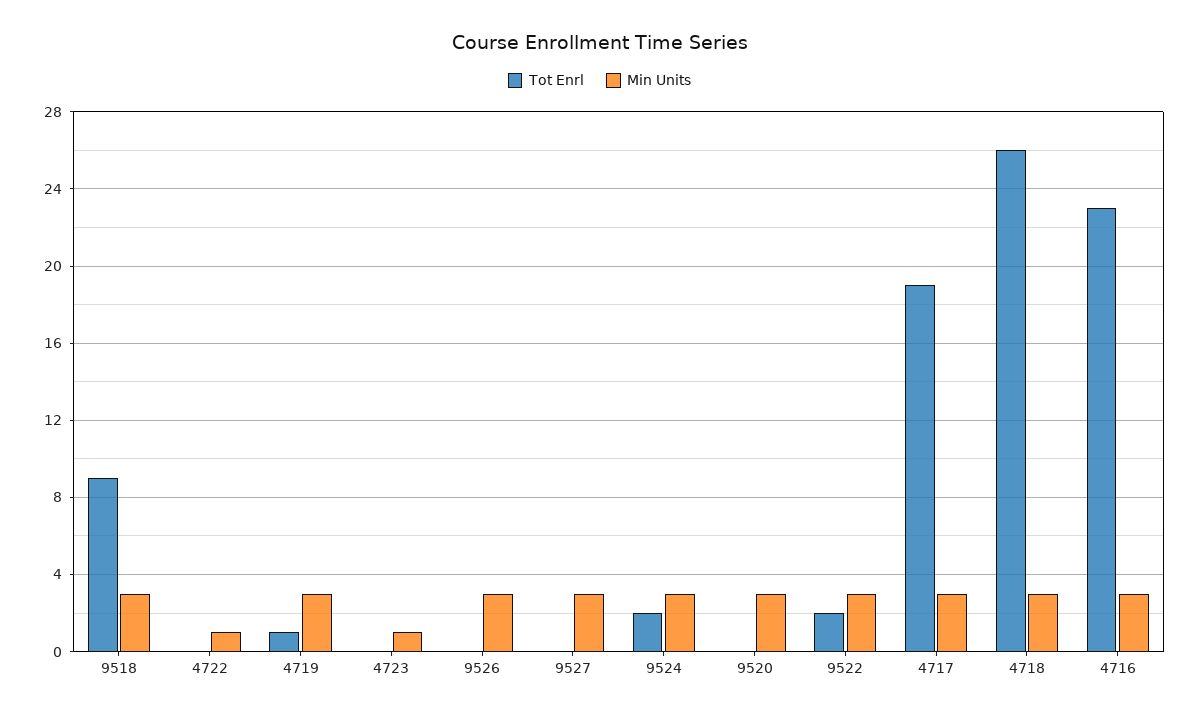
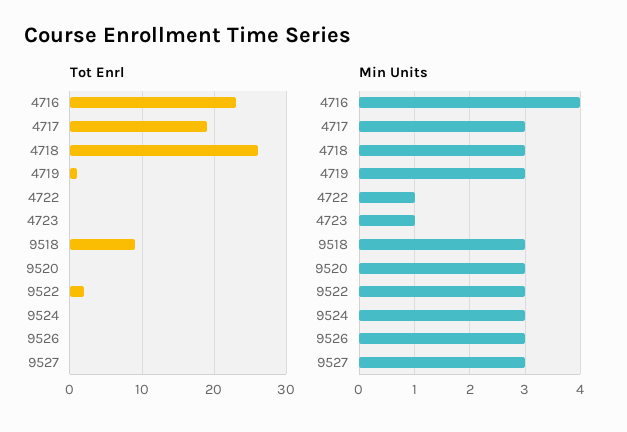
  {
    "Tot Enrl": {
      "9518": 9,
      "4722": 0,
      "4719": 1,
      "4723": 0,
      "9526": 0,
      "9527": 0,
-     "9524": 2,
+     "9524": 0,
      "9520": 0,
      "9522": 2,
      "4717": 19,
      "4718": 26,
      "4716": 23
    },
    "Min Units": {
      "9518": 3,
      "4722": 1,
      "4719": 3,
      "4723": 1,
      "9526": 3,
      "9527": 3,
      "9524": 3,
      "9520": 3,
      "9522": 3,
      "4717": 3,
      "4718": 3,
-     "4716": 3
+     "4716": 4
    }
  }

